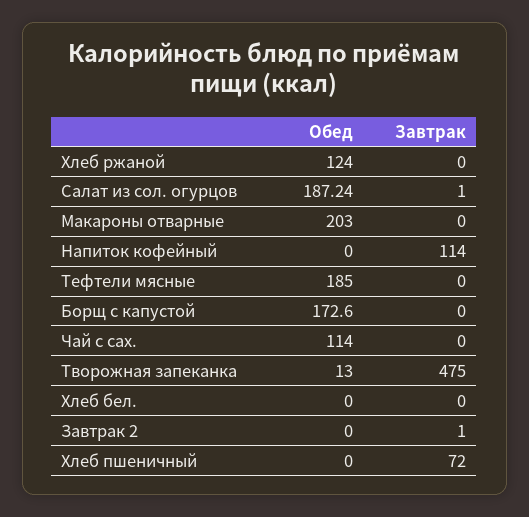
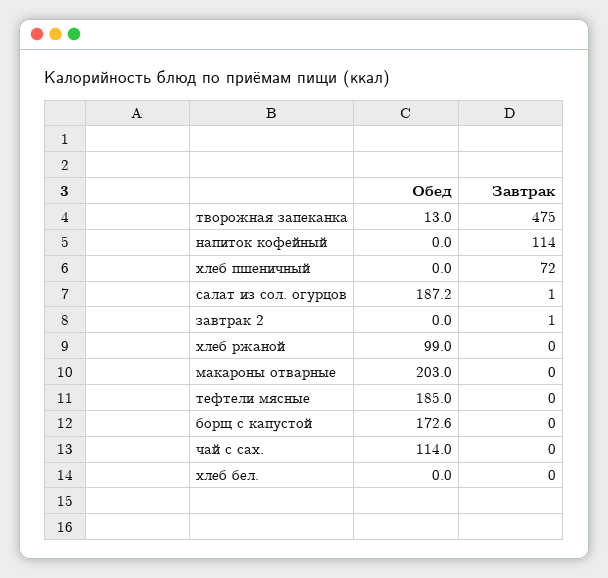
  {
    "Обед": {
-     "Хлеб ржаной": 124,
+     "Хлеб ржаной": 99,
      "Салат из сол. огурцов": 187.24,
      "Макароны отварные": 203,
      "Напиток кофейный": 0,
      "Тефтели мясные": 185,
      "Борщ с капустой": 172.6,
      "Чай с сах.": 114,
      "Творожная запеканка": 13,
      "Хлеб бел.": 0,
      "Завтрак 2": 0,
      "Хлеб пшеничный": 0
    },
    "Завтрак": {
      "Хлеб ржаной": 0,
      "Салат из сол. огурцов": 1,
      "Макароны отварные": 0,
      "Напиток кофейный": 114,
      "Тефтели мясные": 0,
      "Борщ с капустой": 0,
      "Чай с сах.": 0,
      "Творожная запеканка": 475,
      "Хлеб бел.": 0,
      "Завтрак 2": 1,
      "Хлеб пшеничный": 72
    }
  }

